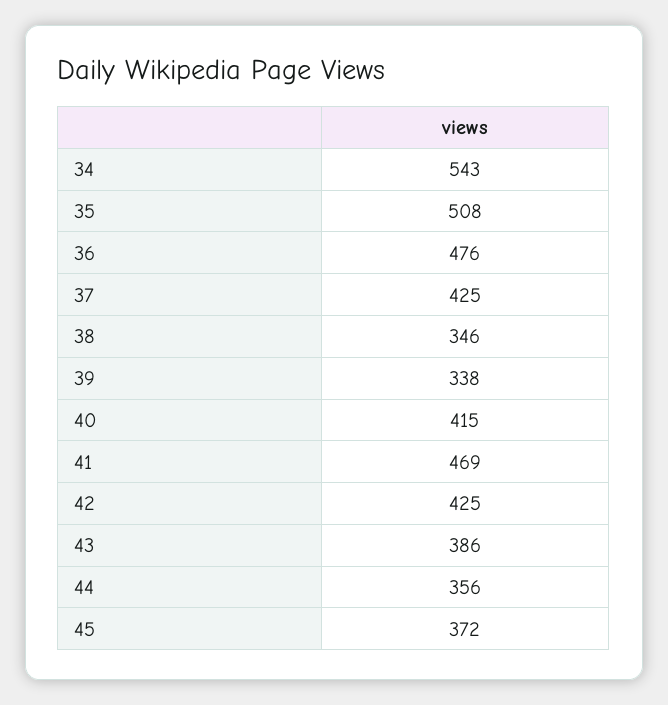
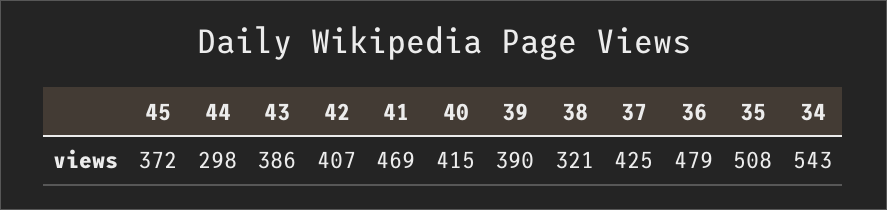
  {
    "34": 543,
    "35": 508,
-   "36": 476,
+   "36": 479,
    "37": 425,
-   "38": 346,
+   "38": 321,
-   "39": 338,
+   "39": 390,
    "40": 415,
    "41": 469,
-   "42": 425,
+   "42": 407,
    "43": 386,
-   "44": 356,
+   "44": 298,
    "45": 372
  }

